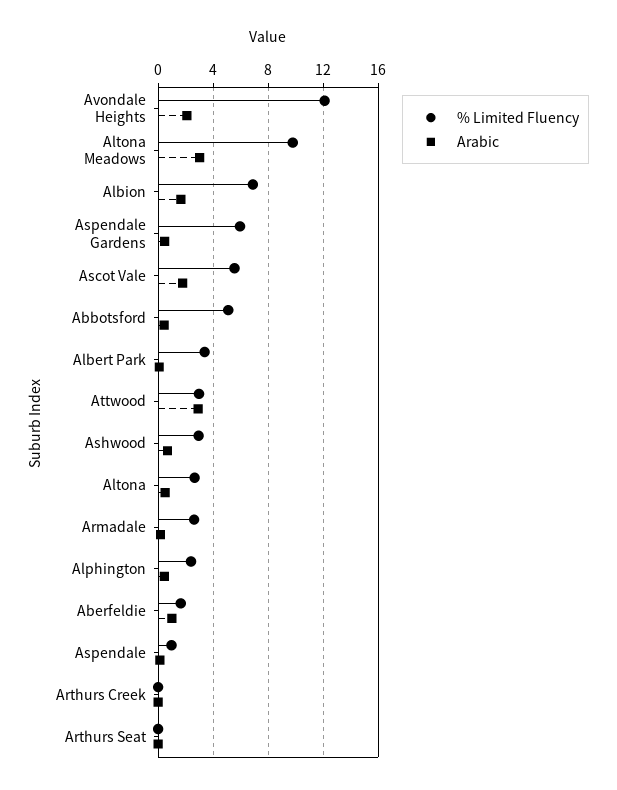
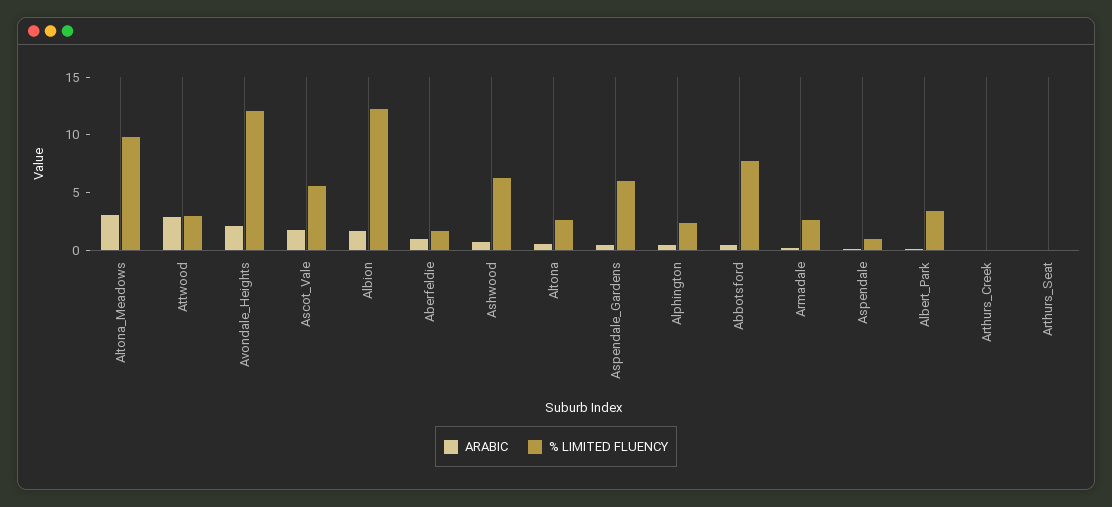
  {
    "% Limited Fluency": {
      "Avondale Heights": 12,
      "Altona Meadows": 10,
-     "Albion": 7,
+     "Albion": 12,
      "Aspendale Gardens": 6,
      "Ascot Vale": 5.5,
-     "Abbotsford": 5,
+     "Abbotsford": 8,
      "Albert Park": 3.5,
      "Attwood": 3,
-     "Ashwood": 3,
+     "Ashwood": 6,
      "Altona": 2.5,
      "Armadale": 2.5,
      "Alphington": 2.5,
      "Aberfeldie": 1.5,
      "Aspendale": 1,
      "Arthurs Creek": 0,
      "Arthurs Seat": 0
    },
    "Arabic": {
      "Avondale Heights": 2,
      "Altona Meadows": 3,
      "Albion": 1.5,
      "Aspendale Gardens": 0.5,
      "Ascot Vale": 2,
      "Abbotsford": 0.5,
      "Albert Park": 0,
      "Attwood": 3,
      "Ashwood": 0.5,
      "Altona": 0.5,
      "Armadale": 0,
      "Alphington": 0.5,
      "Aberfeldie": 1,
      "Aspendale": 0,
      "Arthurs Creek": 0,
      "Arthurs Seat": 0
    }
  }

